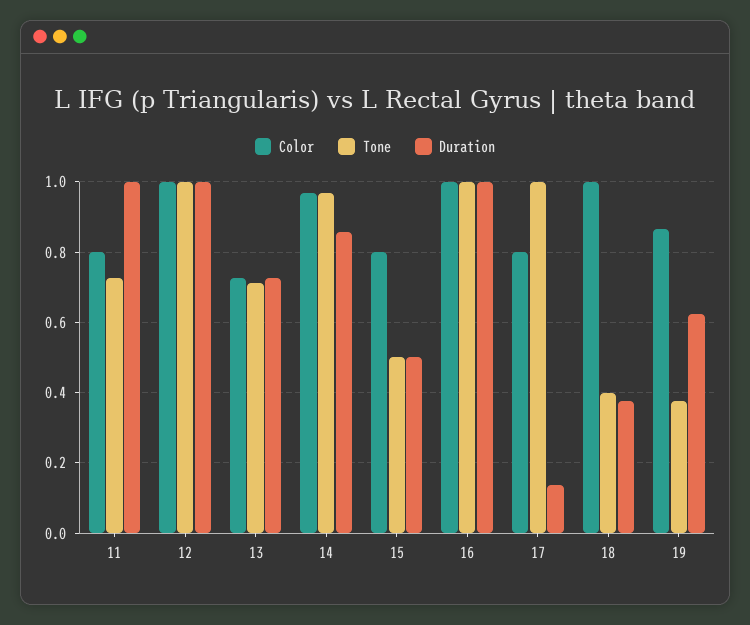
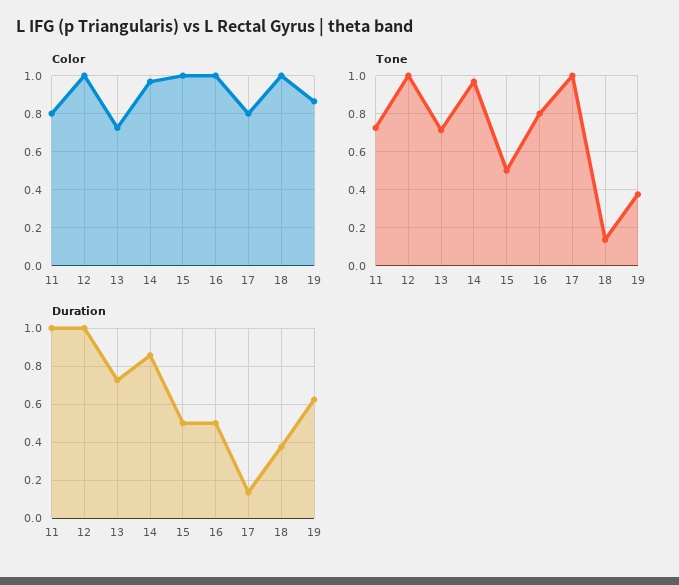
  {
    "Color": {
      "11": 0.8,
      "12": 1,
      "13": 0.72,
      "14": 0.96,
-     "15": 0.8,
+     "15": 1,
      "16": 1,
      "17": 0.8,
      "18": 1,
      "19": 0.86
    },
    "Tone": {
      "11": 0.72,
      "12": 1,
      "13": 0.72,
      "14": 0.96,
      "15": 0.5,
-     "16": 1,
+     "16": 0.8,
      "17": 1,
-     "18": 0.4,
+     "18": 0.15,
      "19": 0.38
    },
    "Duration": {
      "11": 1,
      "12": 1,
      "13": 0.72,
      "14": 0.86,
      "15": 0.5,
-     "16": 1,
+     "16": 0.5,
      "17": 0.14,
      "18": 0.38,
      "19": 0.62
    }
  }

